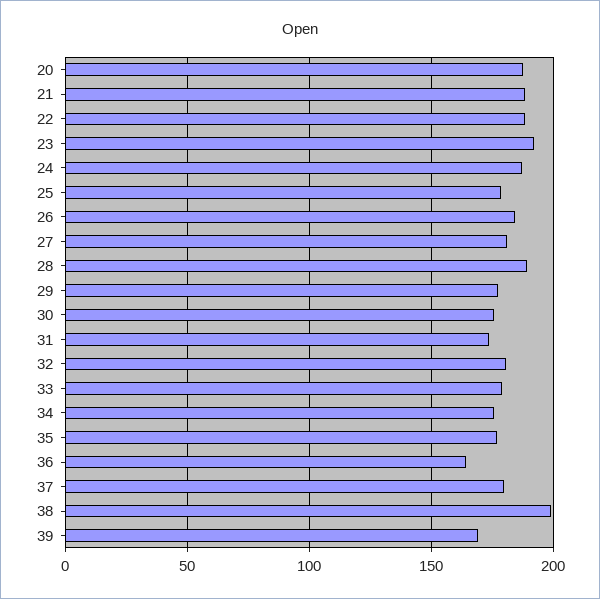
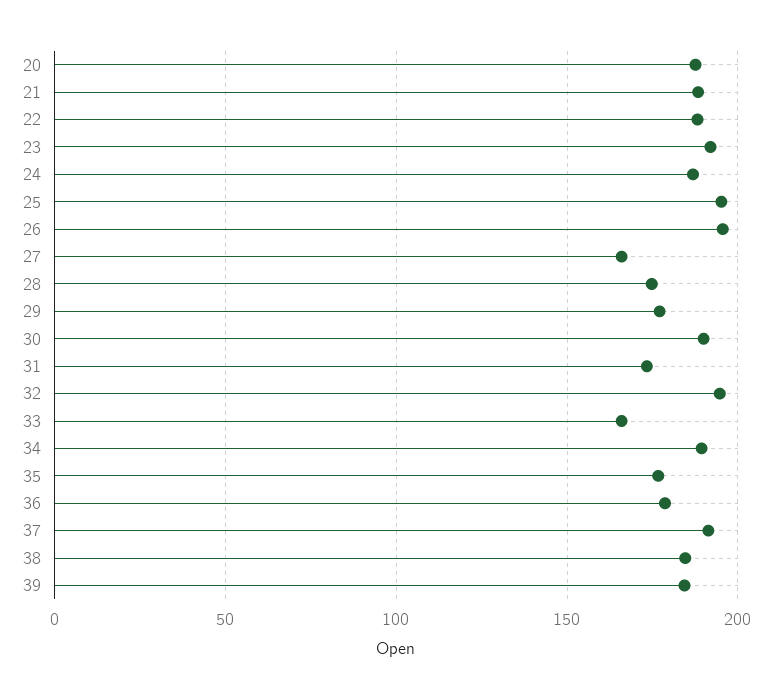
  {
    "20": 190,
    "21": 190,
    "22": 190,
    "23": 190,
    "24": 185,
-   "25": 180,
+   "25": 195,
-   "26": 185,
+   "26": 195,
-   "27": 180,
+   "27": 165,
-   "28": 190,
+   "28": 175,
    "29": 175,
-   "30": 175,
+   "30": 190,
    "31": 175,
-   "32": 180,
+   "32": 195,
-   "33": 180,
+   "33": 165,
-   "34": 175,
+   "34": 190,
    "35": 175,
-   "36": 165,
+   "36": 180,
-   "37": 180,
+   "37": 190,
-   "38": 200,
+   "38": 185,
-   "39": 170
+   "39": 185
  }

